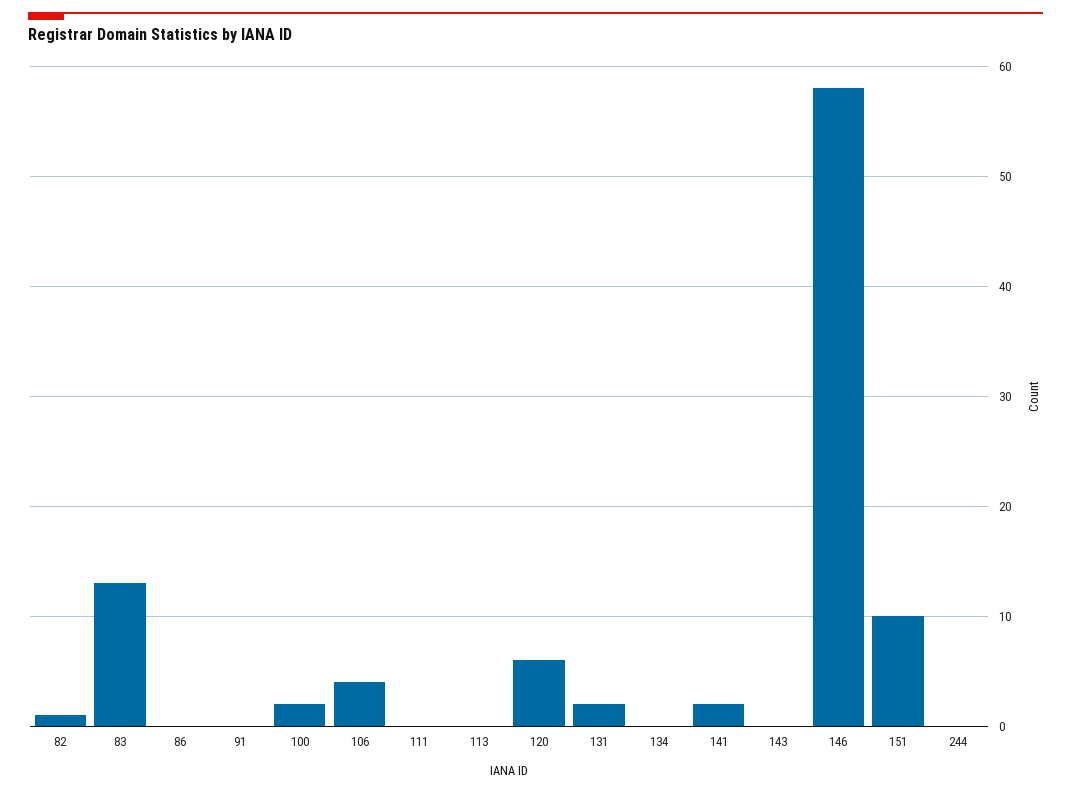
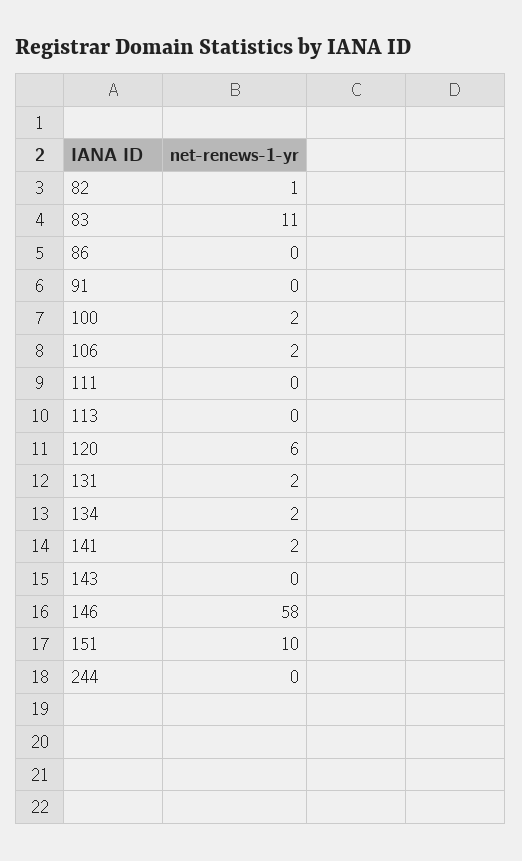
  {
    "82": 1,
-   "83": 13,
+   "83": 11,
    "86": 0,
    "91": 0,
    "100": 2,
-   "106": 4,
+   "106": 2,
    "111": 0,
    "113": 0,
    "120": 6,
    "131": 2,
-   "134": 0,
+   "134": 2,
    "141": 2,
    "143": 0,
    "146": 58,
    "151": 10,
    "244": 0
  }

